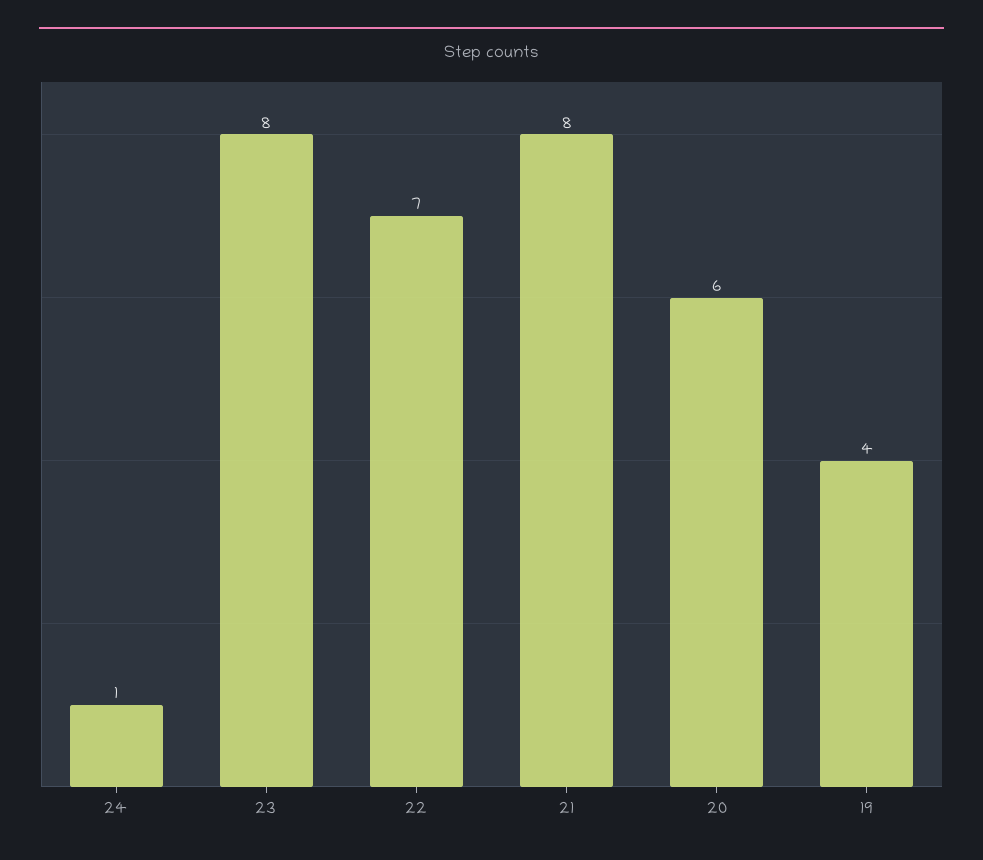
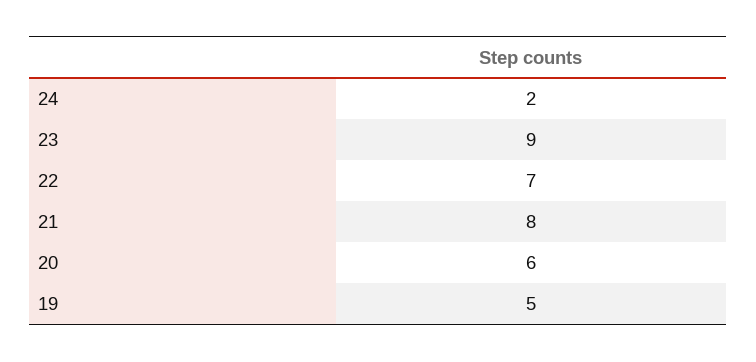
  {
-   "24": 1,
+   "24": 2,
-   "23": 8,
+   "23": 9,
    "22": 7,
    "21": 8,
    "20": 6,
-   "19": 4
+   "19": 5
  }

